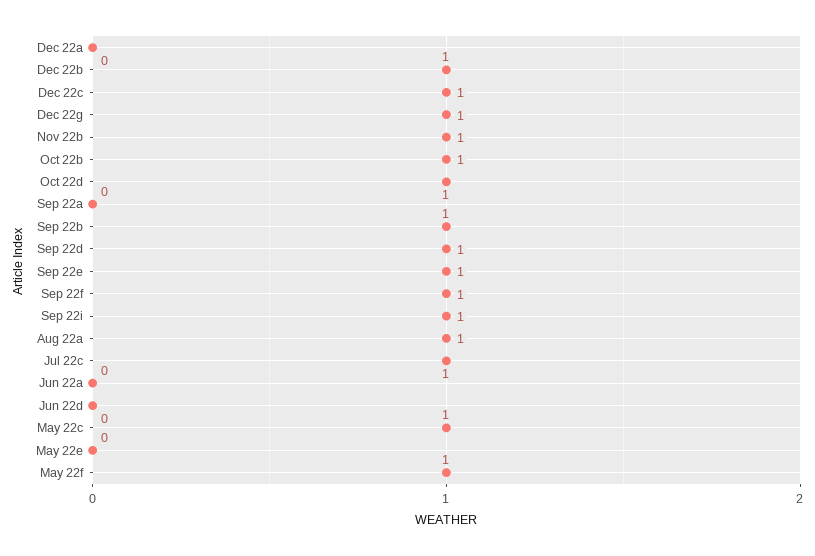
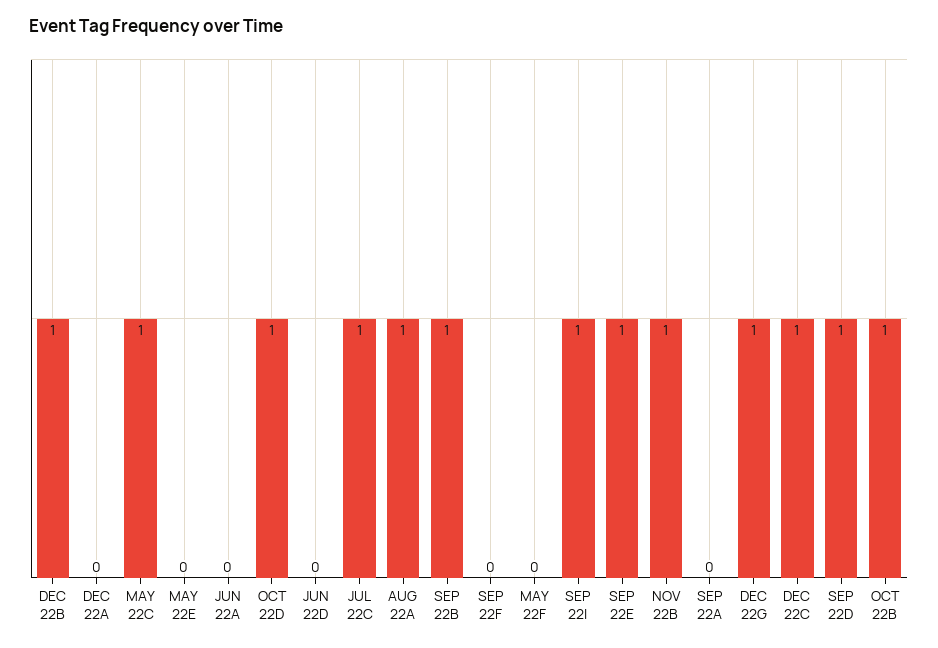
  {
    "Dec 22a": 0,
    "Dec 22b": 1,
    "Dec 22c": 1,
    "Dec 22g": 1,
    "Nov 22b": 1,
    "Oct 22b": 1,
    "Oct 22d": 1,
    "Sep 22a": 0,
    "Sep 22b": 1,
    "Sep 22d": 1,
    "Sep 22e": 1,
-   "Sep 22f": 1,
+   "Sep 22f": 0,
    "Sep 22i": 1,
    "Aug 22a": 1,
    "Jul 22c": 1,
    "Jun 22a": 0,
    "Jun 22d": 0,
    "May 22c": 1,
    "May 22e": 0,
-   "May 22f": 1
+   "May 22f": 0
  }

